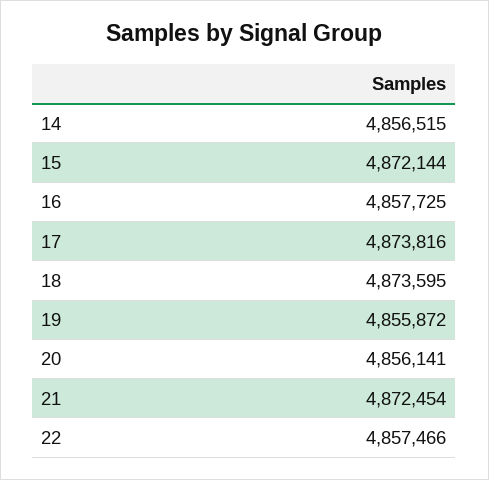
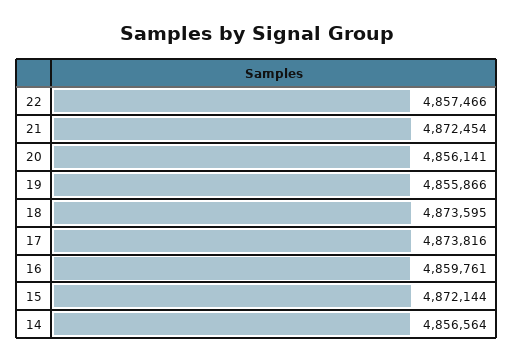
  {
-   "14": 4856515,
+   "14": 4856564,
    "15": 4872144,
-   "16": 4857725,
+   "16": 4859761,
    "17": 4873816,
    "18": 4873595,
-   "19": 4855872,
+   "19": 4855866,
    "20": 4856141,
    "21": 4872454,
    "22": 4857466
  }

